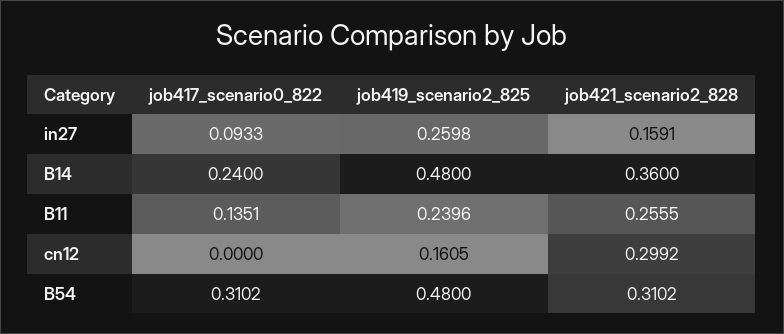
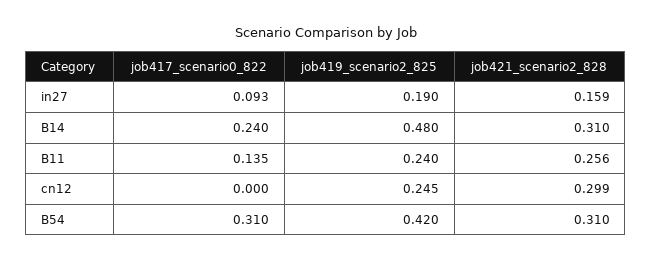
  {
    "job417_scenario0_822": {
      "in27": 0.0933,
      "B14": 0.24,
      "B11": 0.1351,
      "cn12": 0,
      "B54": 0.3102
    },
    "job419_scenario2_825": {
-     "in27": 0.2598,
+     "in27": 0.19,
      "B14": 0.48,
      "B11": 0.2396,
-     "cn12": 0.1605,
+     "cn12": 0.245,
-     "B54": 0.48
+     "B54": 0.42
    },
    "job421_scenario2_828": {
      "in27": 0.1591,
-     "B14": 0.36,
+     "B14": 0.31,
      "B11": 0.2555,
      "cn12": 0.2992,
      "B54": 0.3102
    }
  }

